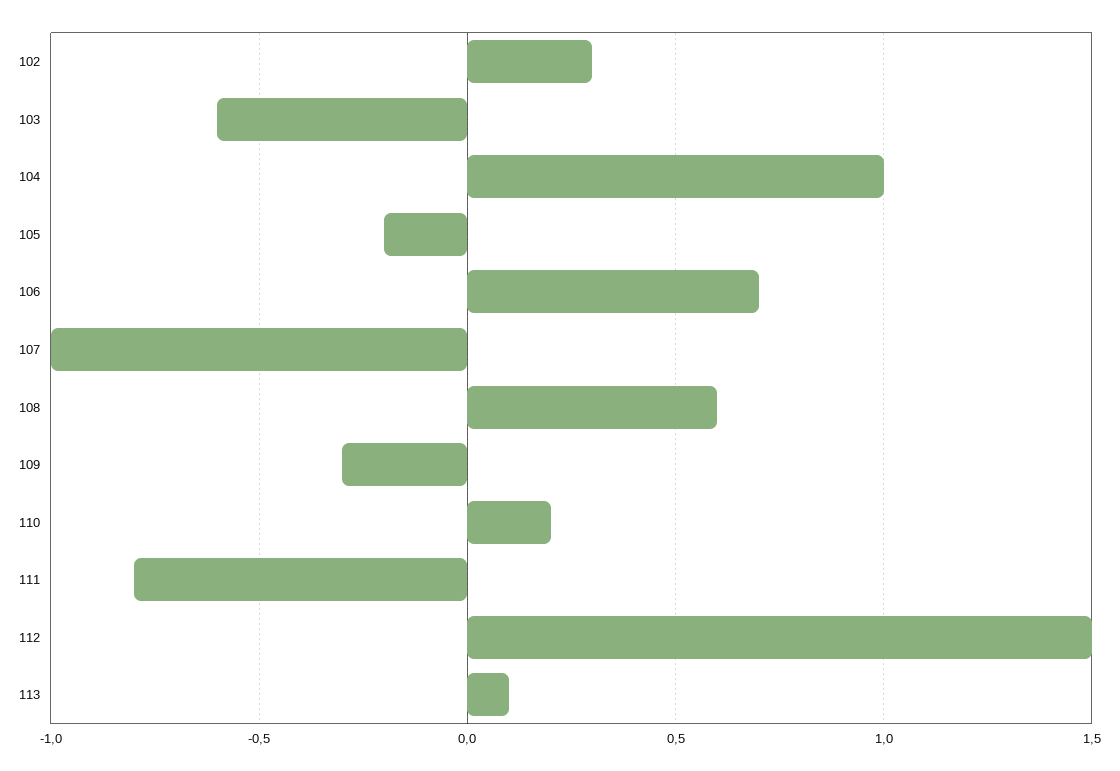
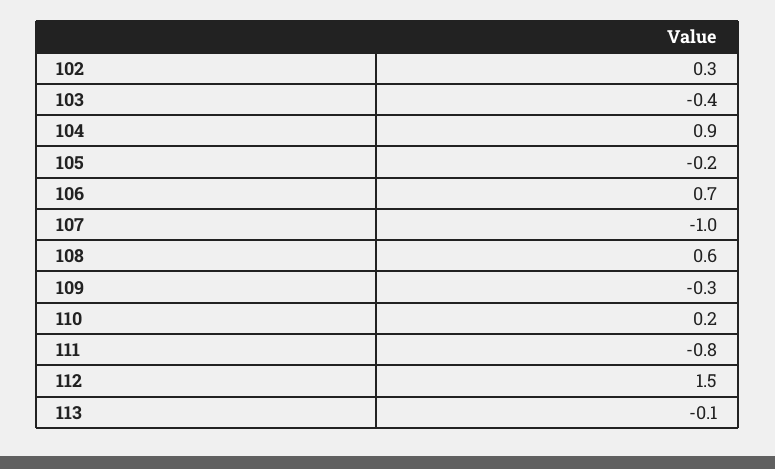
  {
    "102": 0.3,
-   "103": -0.6,
+   "103": -0.4,
-   "104": 1,
+   "104": 0.9,
    "105": -0.2,
    "106": 0.7,
    "107": -1,
    "108": 0.6,
    "109": -0.3,
    "110": 0.2,
    "111": -0.8,
    "112": 1.5,
-   "113": 0.1
+   "113": -0.1
  }

